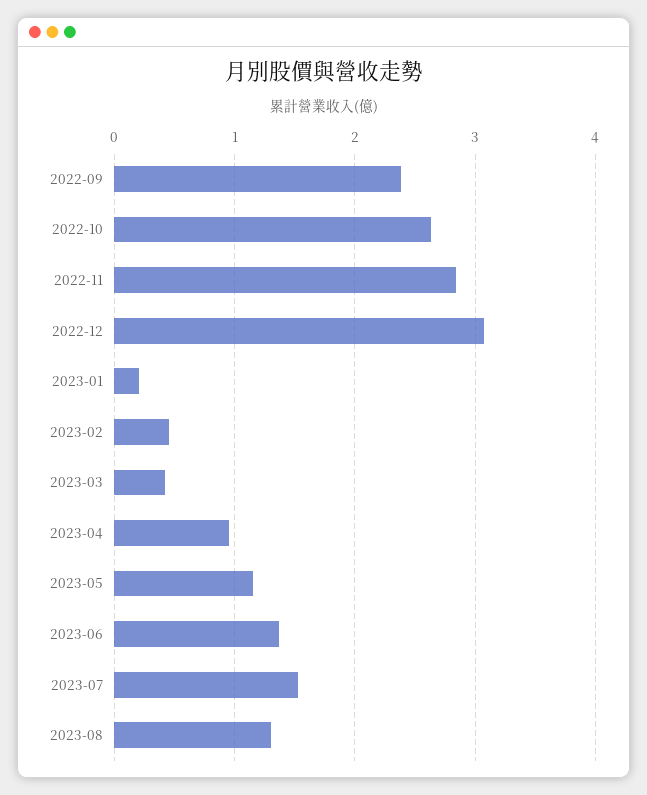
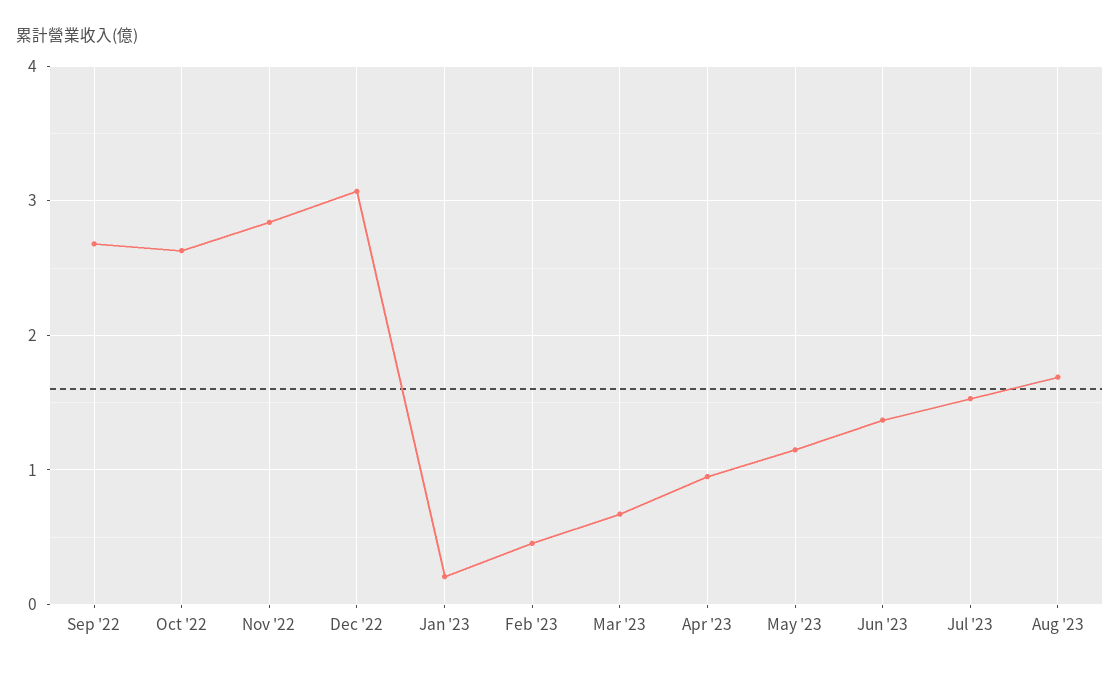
  {
-   "2022-09": 2.4,
+   "2022-09": 2.7,
    "2022-10": 2.6,
    "2022-11": 2.8,
    "2022-12": 3.1,
    "2023-01": 0.2,
    "2023-02": 0.5,
-   "2023-03": 0.4,
+   "2023-03": 0.7,
    "2023-04": 1,
    "2023-05": 1.2,
    "2023-06": 1.4,
    "2023-07": 1.5,
-   "2023-08": 1.3
+   "2023-08": 1.7
  }

